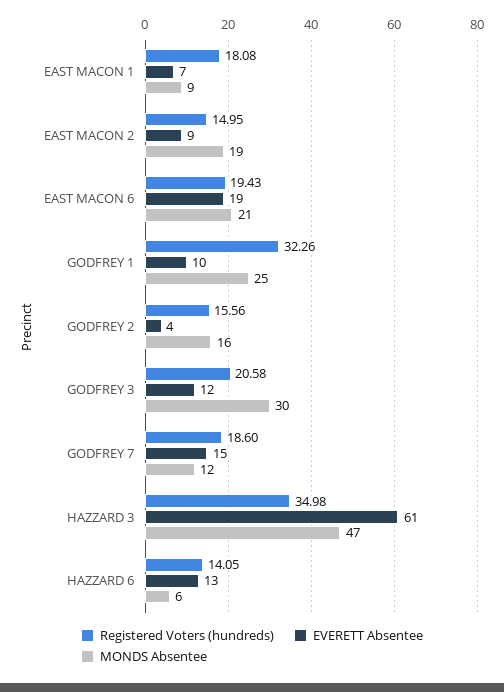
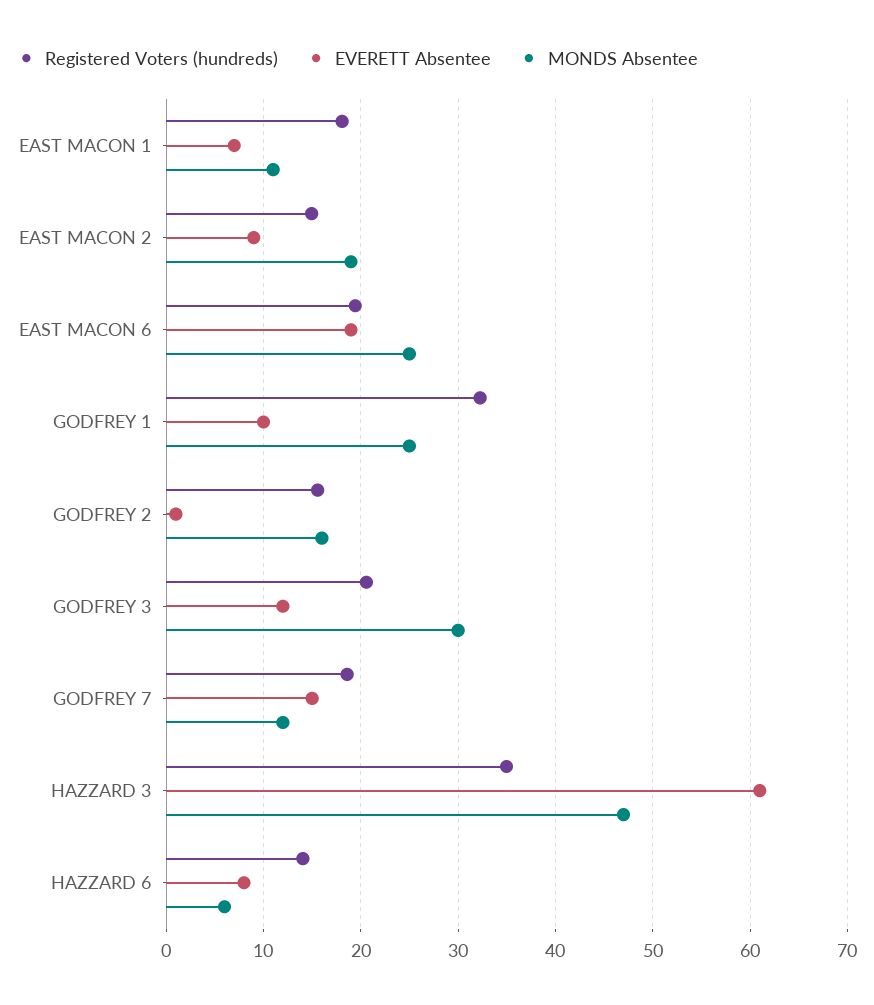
  {
    "Registered Voters (hundreds)": {
      "EAST MACON 1": 18.08,
      "EAST MACON 2": 14.95,
      "EAST MACON 6": 19.43,
      "GODFREY 1": 32.26,
      "GODFREY 2": 15.56,
      "GODFREY 3": 20.58,
      "GODFREY 7": 18.6,
      "HAZZARD 3": 34.98,
      "HAZZARD 6": 14.05
    },
    "EVERETT Absentee": {
      "EAST MACON 1": 7,
      "EAST MACON 2": 9,
      "EAST MACON 6": 19,
      "GODFREY 1": 10,
-     "GODFREY 2": 4,
+     "GODFREY 2": 1,
      "GODFREY 3": 12,
      "GODFREY 7": 15,
      "HAZZARD 3": 61,
-     "HAZZARD 6": 13
+     "HAZZARD 6": 8
    },
    "MONDS Absentee": {
-     "EAST MACON 1": 9,
+     "EAST MACON 1": 11,
      "EAST MACON 2": 19,
-     "EAST MACON 6": 21,
+     "EAST MACON 6": 25,
      "GODFREY 1": 25,
      "GODFREY 2": 16,
      "GODFREY 3": 30,
      "GODFREY 7": 12,
      "HAZZARD 3": 47,
      "HAZZARD 6": 6
    }
  }

